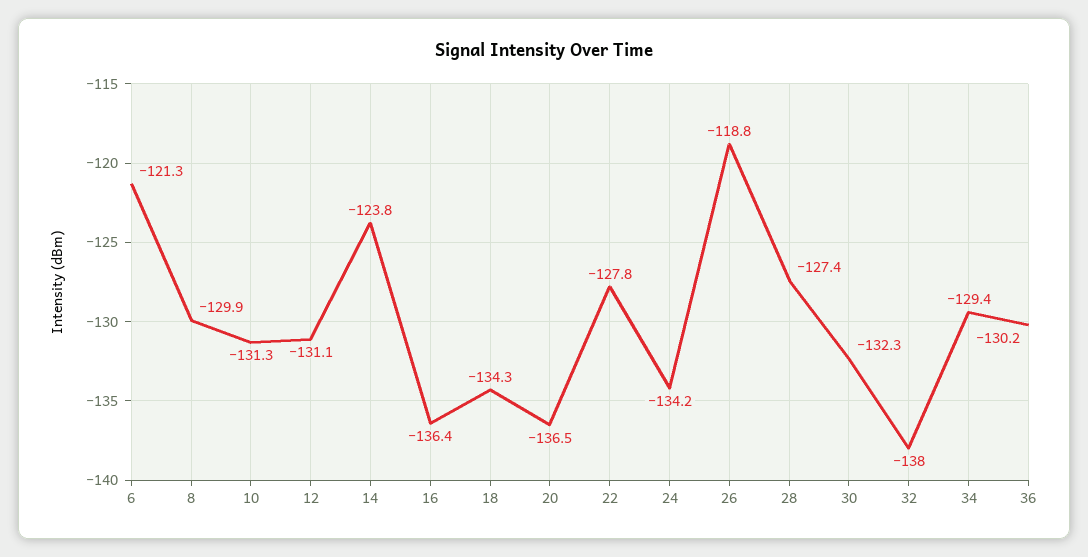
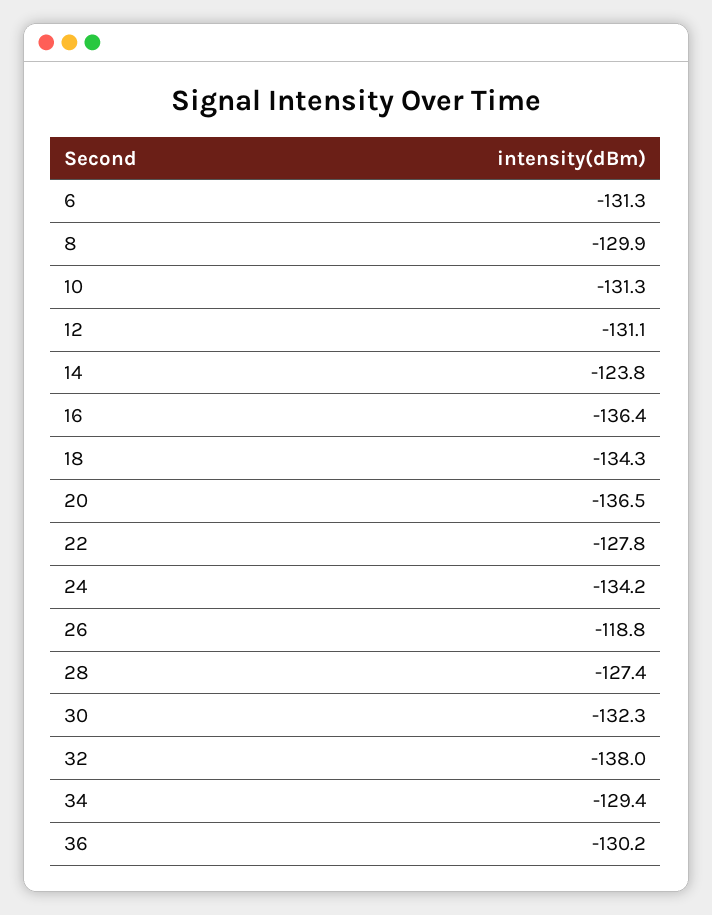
  {
-   "6": -121.3,
+   "6": -131.3,
    "8": -129.9,
    "10": -131.3,
    "12": -131.1,
    "14": -123.8,
    "16": -136.4,
    "18": -134.3,
    "20": -136.5,
    "22": -127.8,
    "24": -134.2,
    "26": -118.8,
    "28": -127.4,
    "30": -132.3,
    "32": -138,
    "34": -129.4,
    "36": -130.2
  }

